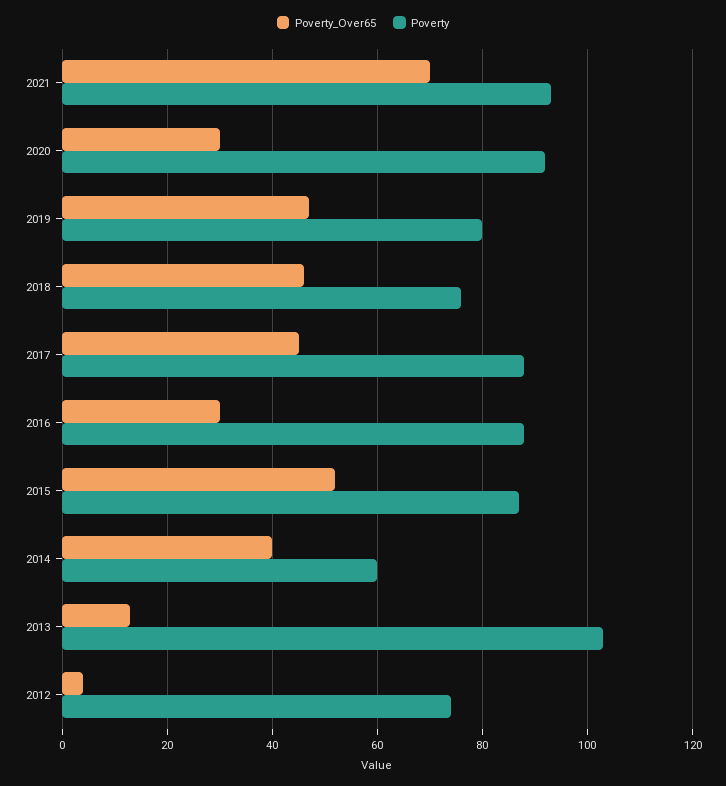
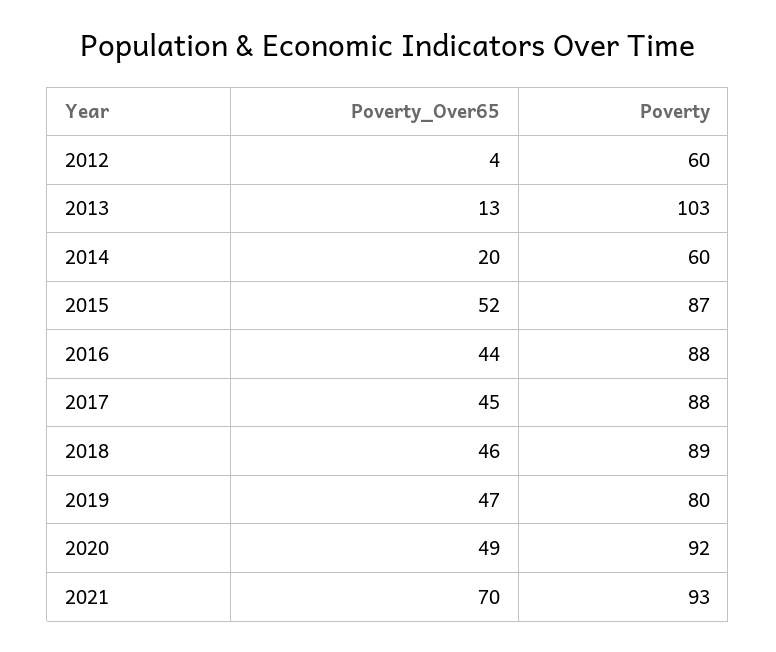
  {
    "Poverty_Over65": {
      "2021": 70,
-     "2020": 30,
+     "2020": 49,
      "2019": 47,
      "2018": 46,
      "2017": 45,
-     "2016": 30,
+     "2016": 44,
      "2015": 52,
-     "2014": 40,
+     "2014": 20,
      "2013": 13,
      "2012": 4
    },
    "Poverty": {
      "2021": 93,
      "2020": 92,
      "2019": 80,
-     "2018": 75,
+     "2018": 89,
      "2017": 88,
      "2016": 88,
      "2015": 87,
      "2014": 60,
      "2013": 103,
-     "2012": 75
+     "2012": 60
    }
  }

